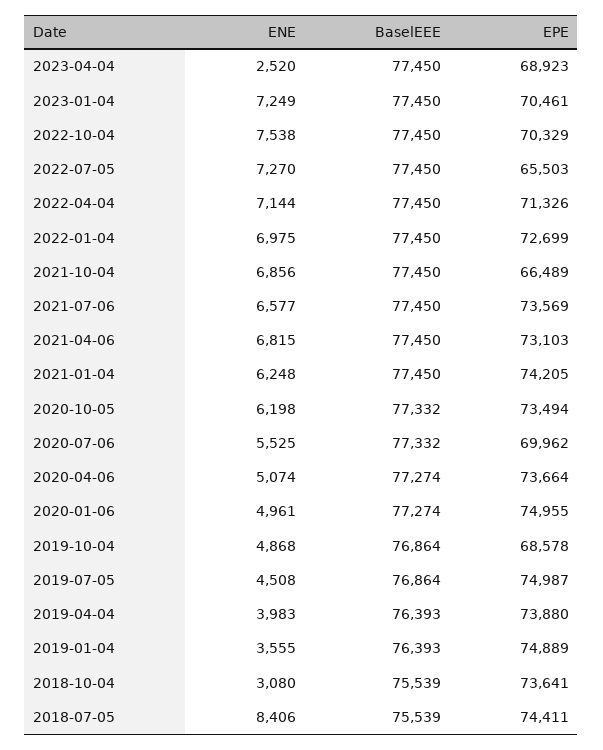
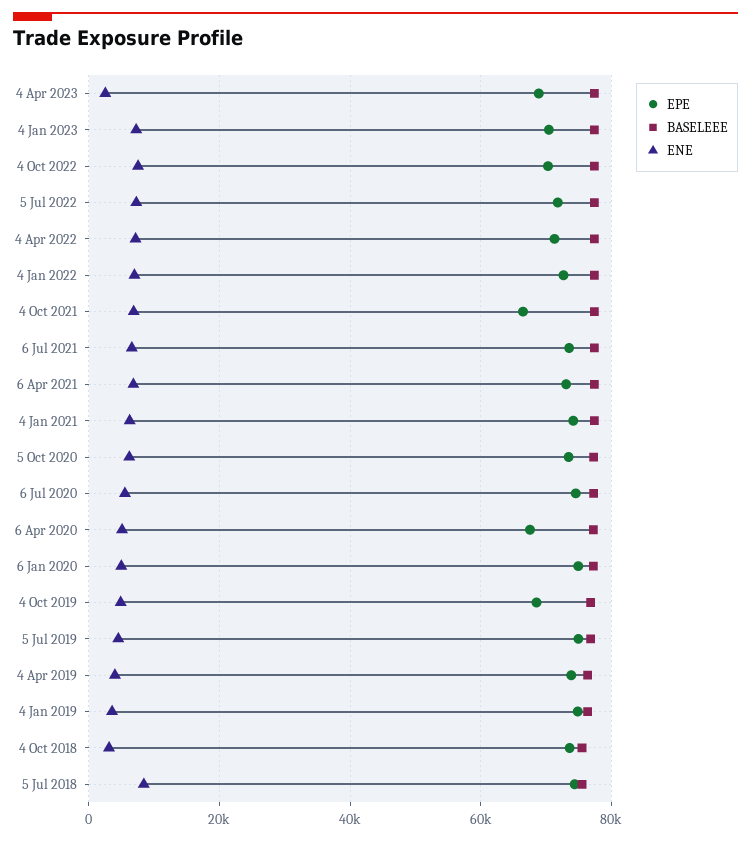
  {
    "ENE": {
      "2023-04-04": 2520,
      "2023-01-04": 7249,
      "2022-10-04": 7538,
      "2022-07-05": 7270,
      "2022-04-04": 7144,
      "2022-01-04": 6975,
      "2021-10-04": 6856,
      "2021-07-06": 6577,
      "2021-04-06": 6815,
      "2021-01-04": 6248,
      "2020-10-05": 6198,
      "2020-07-06": 5525,
      "2020-04-06": 5074,
      "2020-01-06": 4961,
      "2019-10-04": 4868,
      "2019-07-05": 4508,
      "2019-04-04": 3983,
      "2019-01-04": 3555,
      "2018-10-04": 3080,
      "2018-07-05": 8406
    },
    "BaselEEE": {
      "2023-04-04": 77450,
      "2023-01-04": 77450,
      "2022-10-04": 77450,
      "2022-07-05": 77450,
      "2022-04-04": 77450,
      "2022-01-04": 77450,
      "2021-10-04": 77450,
      "2021-07-06": 77450,
      "2021-04-06": 77450,
      "2021-01-04": 77450,
      "2020-10-05": 77332,
      "2020-07-06": 77332,
      "2020-04-06": 77274,
      "2020-01-06": 77274,
      "2019-10-04": 76864,
      "2019-07-05": 76864,
      "2019-04-04": 76393,
      "2019-01-04": 76393,
      "2018-10-04": 75539,
      "2018-07-05": 75539
    },
    "EPE": {
      "2023-04-04": 68923,
      "2023-01-04": 70461,
      "2022-10-04": 70329,
-     "2022-07-05": 65503,
+     "2022-07-05": 72000,
      "2022-04-04": 71326,
      "2022-01-04": 72699,
      "2021-10-04": 66489,
      "2021-07-06": 73569,
      "2021-04-06": 73103,
      "2021-01-04": 74205,
      "2020-10-05": 73494,
-     "2020-07-06": 69962,
+     "2020-07-06": 74000,
-     "2020-04-06": 73664,
+     "2020-04-06": 68000,
      "2020-01-06": 74955,
      "2019-10-04": 68578,
      "2019-07-05": 74987,
      "2019-04-04": 73880,
      "2019-01-04": 74889,
      "2018-10-04": 73641,
      "2018-07-05": 74411
    }
  }

